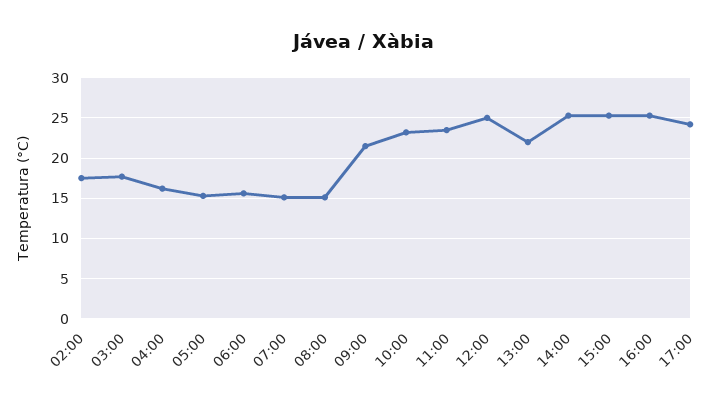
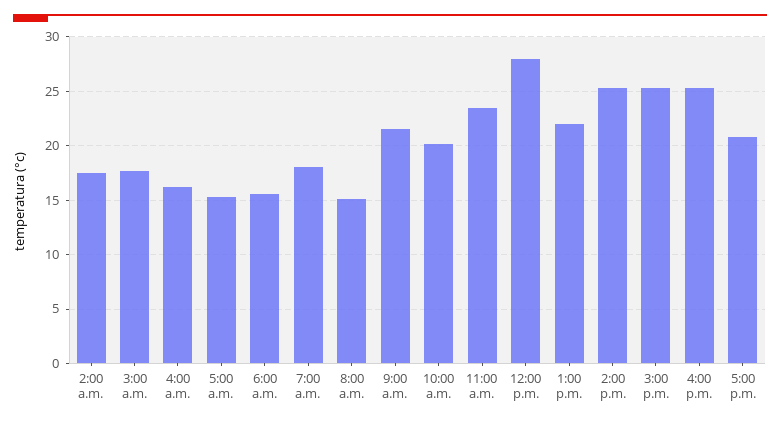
  {
    "02:00": 18,
    "03:00": 18,
    "04:00": 16,
    "05:00": 15,
    "06:00": 16,
-   "07:00": 15,
+   "07:00": 18,
    "08:00": 15,
    "09:00": 22,
-   "10:00": 23,
+   "10:00": 20,
    "11:00": 24,
-   "12:00": 25,
+   "12:00": 28,
    "13:00": 22,
    "14:00": 25,
    "15:00": 25,
    "16:00": 25,
-   "17:00": 24
+   "17:00": 21
  }

